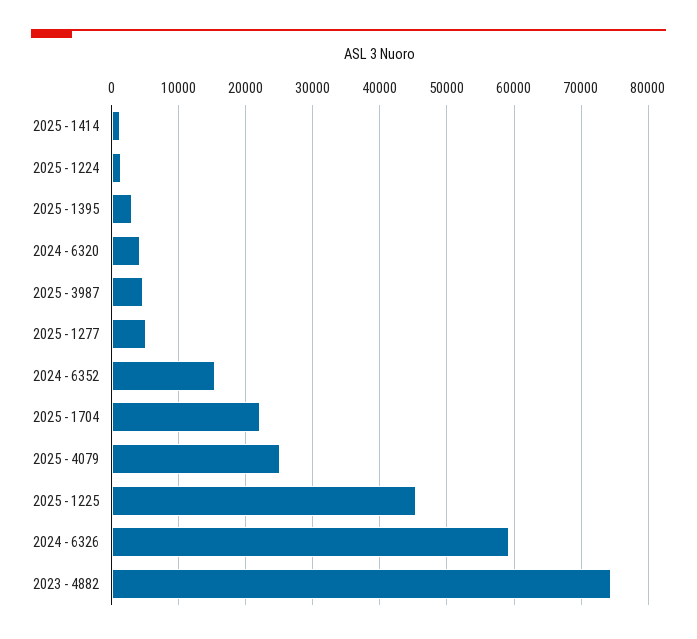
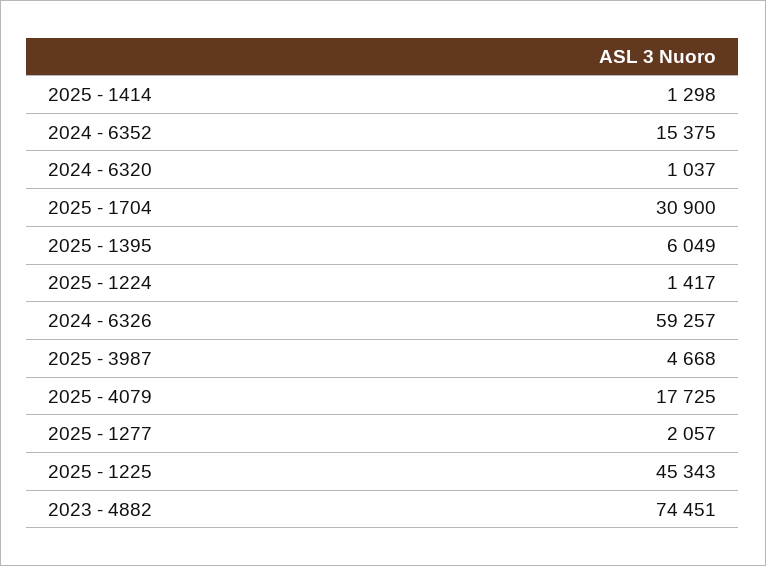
  {
    "2025 - 1414": 1298,
    "2025 - 1224": 1417,
-   "2025 - 1395": 3000,
+   "2025 - 1395": 6049,
-   "2024 - 6320": 4000,
+   "2024 - 6320": 1037,
    "2025 - 3987": 4668,
-   "2025 - 1277": 5000,
+   "2025 - 1277": 2057,
    "2024 - 6352": 15375,
-   "2025 - 1704": 22000,
+   "2025 - 1704": 30900,
-   "2025 - 4079": 25000,
+   "2025 - 4079": 17725,
    "2025 - 1225": 45343,
    "2024 - 6326": 59257,
    "2023 - 4882": 74451
  }

